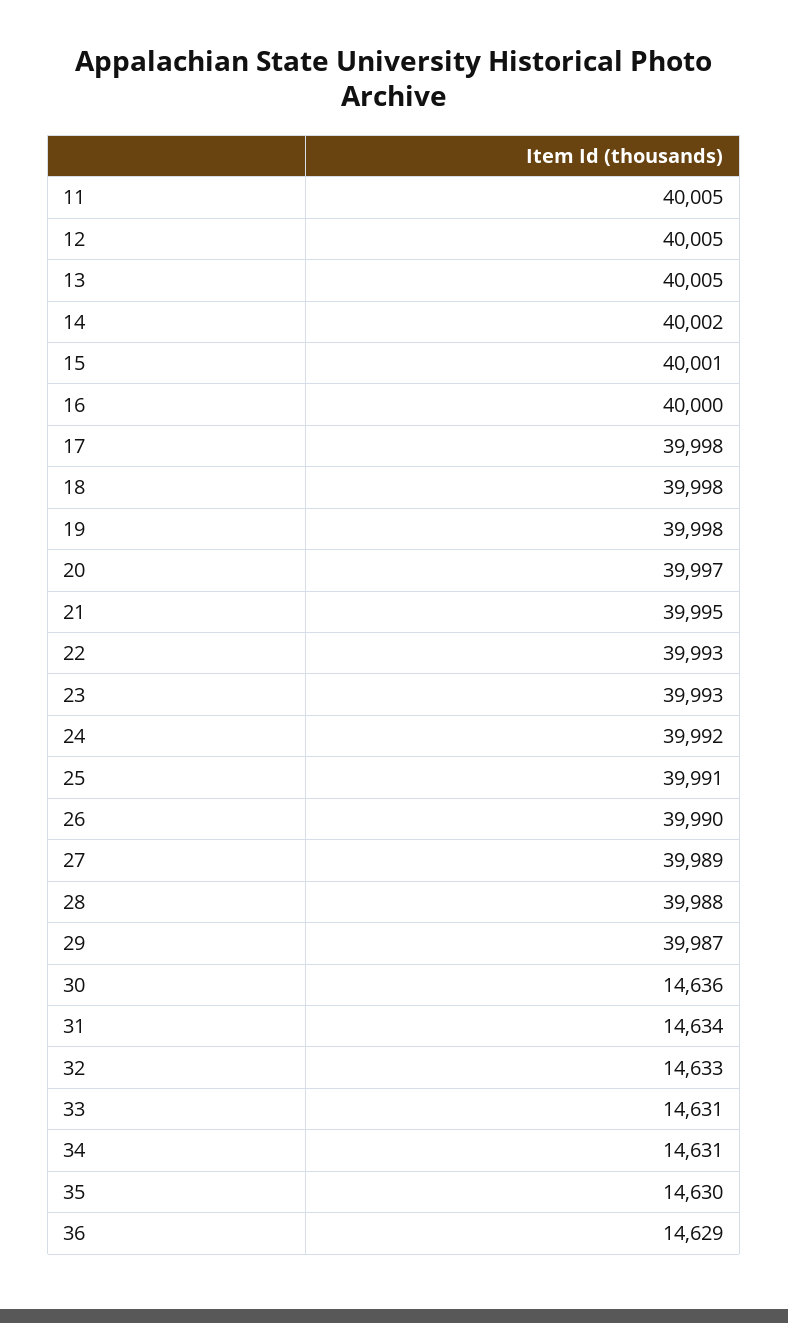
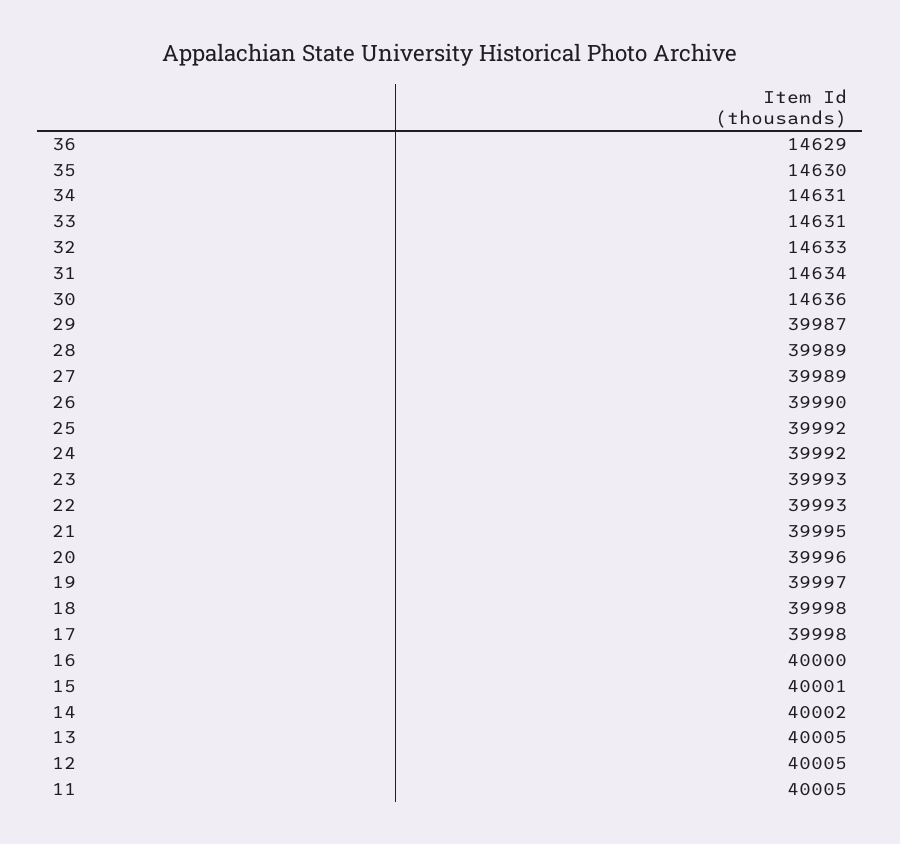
  {
    "11": 40005,
    "12": 40005,
    "13": 40005,
    "14": 40002,
    "15": 40001,
    "16": 40000,
    "17": 39998,
    "18": 39998,
-   "19": 39998,
+   "19": 39997,
-   "20": 39997,
+   "20": 39996,
    "21": 39995,
    "22": 39993,
    "23": 39993,
    "24": 39992,
-   "25": 39991,
+   "25": 39992,
    "26": 39990,
    "27": 39989,
-   "28": 39988,
+   "28": 39989,
    "29": 39987,
    "30": 14636,
    "31": 14634,
    "32": 14633,
    "33": 14631,
    "34": 14631,
    "35": 14630,
    "36": 14629
  }

